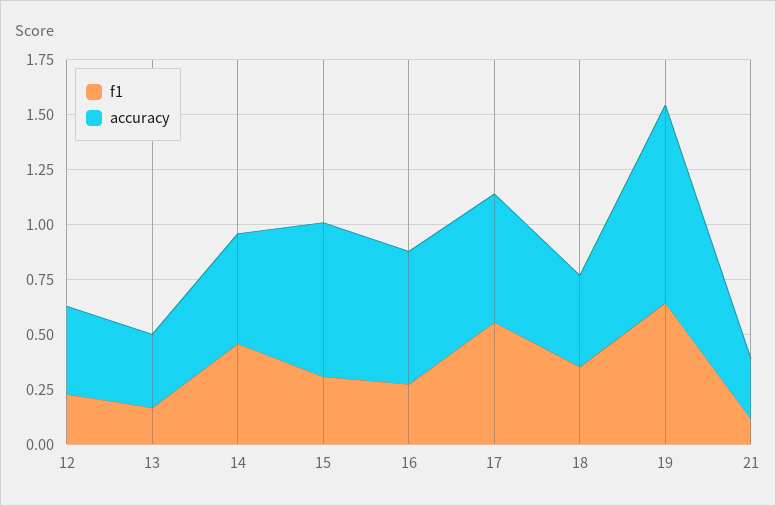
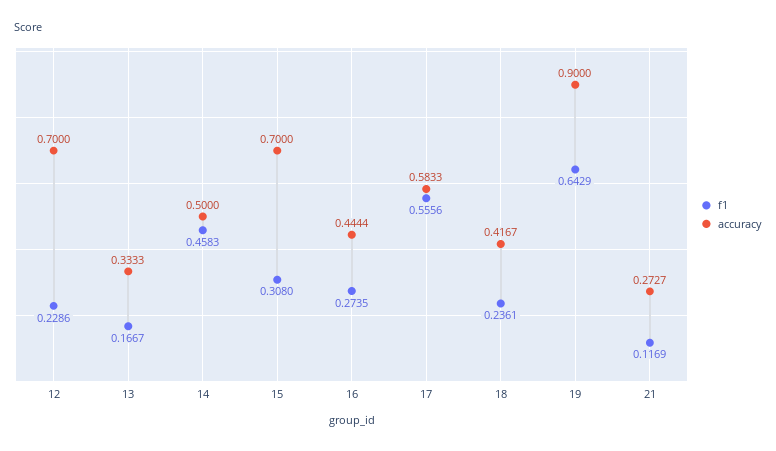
  {
    "f1": {
      "12": 0.2286,
      "13": 0.1667,
      "14": 0.4583,
      "15": 0.308,
      "16": 0.2735,
      "17": 0.5556,
-     "18": 0.35,
+     "18": 0.2361,
      "19": 0.6429,
      "21": 0.1169
    },
    "accuracy": {
-     "12": 0.4,
+     "12": 0.7,
      "13": 0.3333,
      "14": 0.5,
      "15": 0.7,
-     "16": 0.6,
+     "16": 0.4444,
      "17": 0.5833,
      "18": 0.4167,
      "19": 0.9,
      "21": 0.2727
    }
  }

